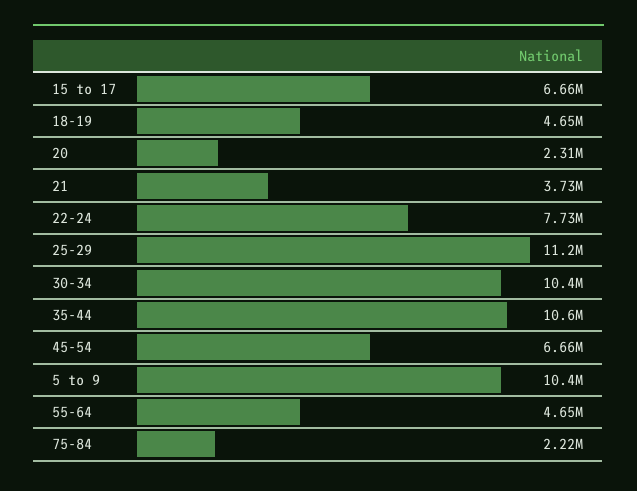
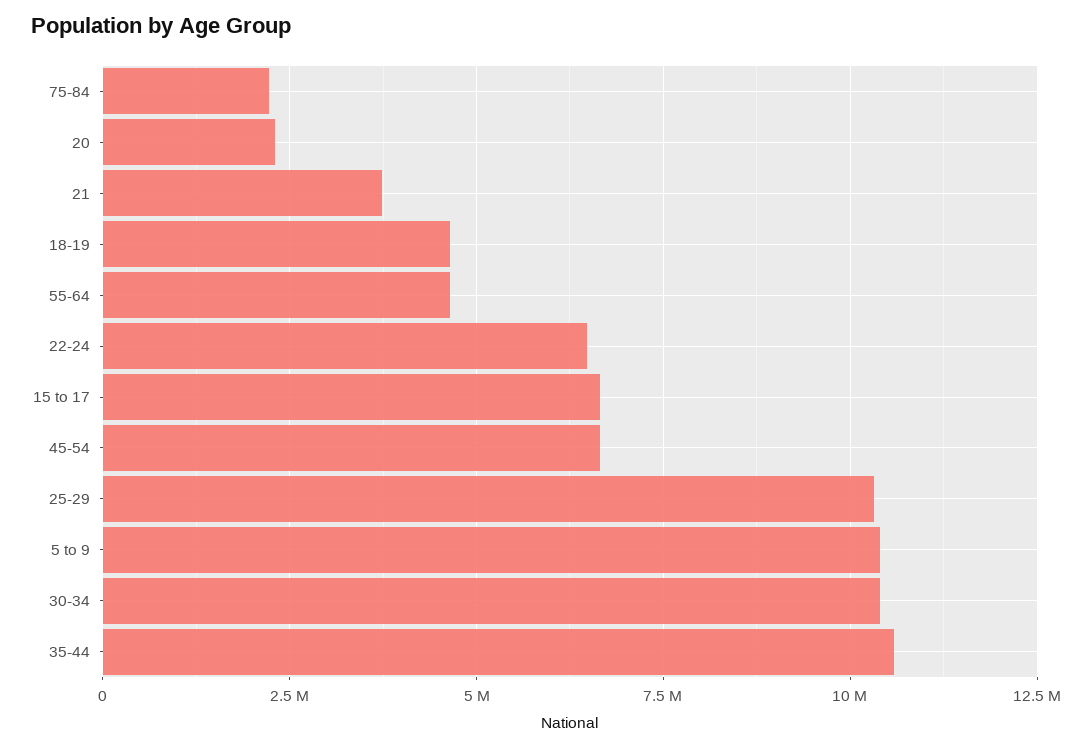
  {
    "15 to 17": 6660000,
    "18-19": 4650000,
    "20": 2310000,
    "21": 3730000,
-   "22-24": 7730000,
+   "22-24": 6500000,
-   "25-29": 11200000,
+   "25-29": 10250000,
    "30-34": 10400000,
    "35-44": 10600000,
    "45-54": 6660000,
    "5 to 9": 10400000,
    "55-64": 4650000,
    "75-84": 2220000
  }

